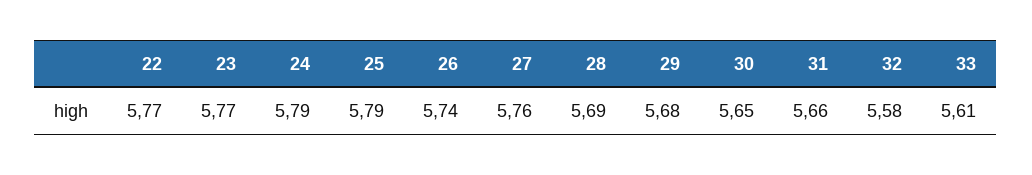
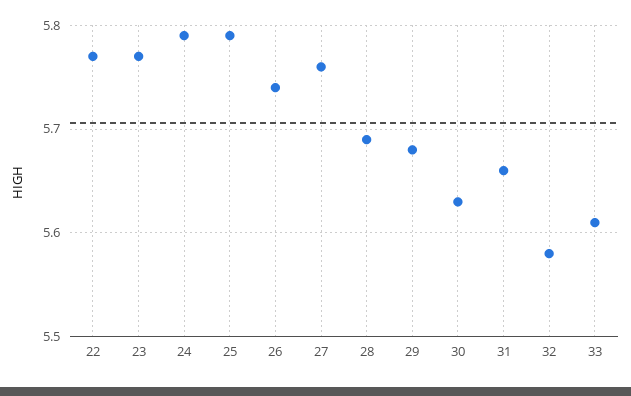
  {
    "22": 5.77,
    "23": 5.77,
    "24": 5.79,
    "25": 5.79,
    "26": 5.74,
    "27": 5.76,
    "28": 5.69,
    "29": 5.68,
-   "30": 5.65,
+   "30": 5.63,
    "31": 5.66,
    "32": 5.58,
    "33": 5.61
  }

